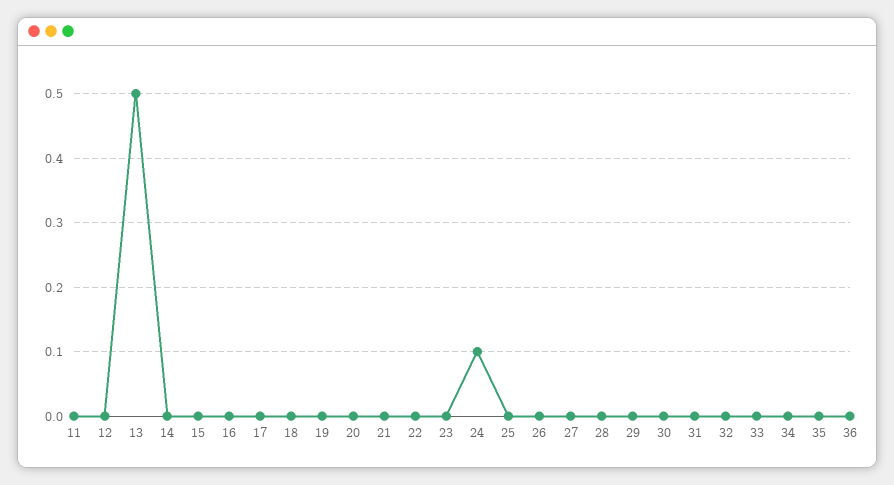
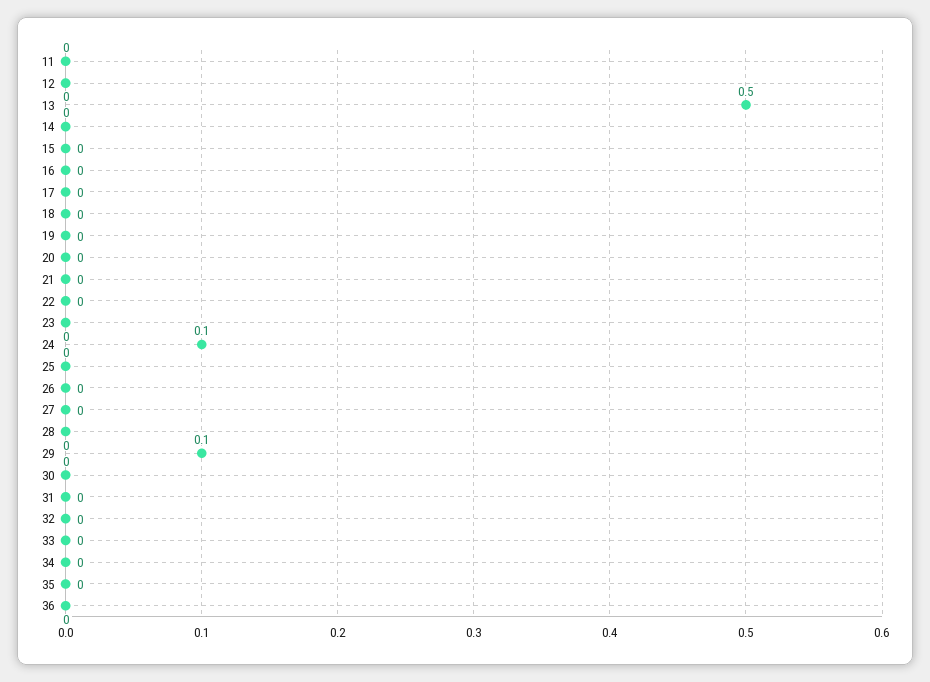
  {
    "11": 0,
    "12": 0,
    "13": 0.5,
    "14": 0,
    "15": 0,
    "16": 0,
    "17": 0,
    "18": 0,
    "19": 0,
    "20": 0,
    "21": 0,
    "22": 0,
    "23": 0,
    "24": 0.1,
    "25": 0,
    "26": 0,
    "27": 0,
    "28": 0,
-   "29": 0,
+   "29": 0.1,
    "30": 0,
    "31": 0,
    "32": 0,
    "33": 0,
    "34": 0,
    "35": 0,
    "36": 0
  }

